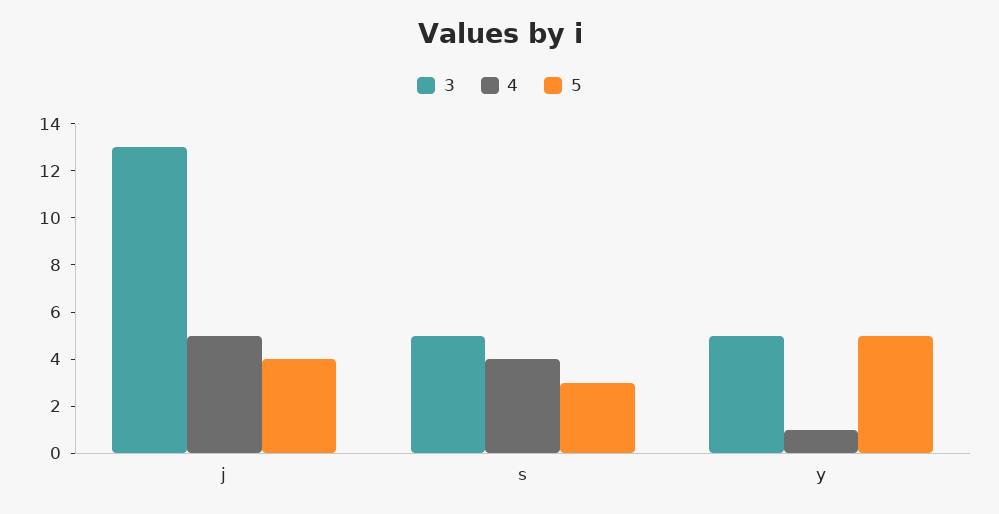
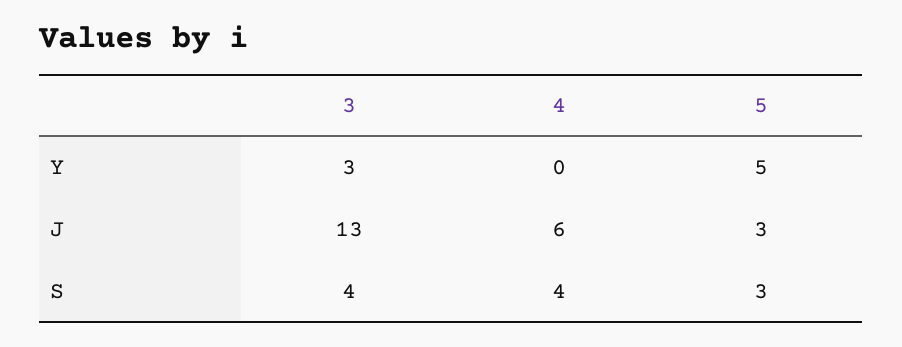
  {
    "3": {
      "j": 13,
-     "s": 5,
+     "s": 4,
-     "y": 5
+     "y": 3
    },
    "4": {
-     "j": 5,
+     "j": 6,
      "s": 4,
-     "y": 1
+     "y": 0
    },
    "5": {
-     "j": 4,
+     "j": 3,
      "s": 3,
      "y": 5
    }
  }

